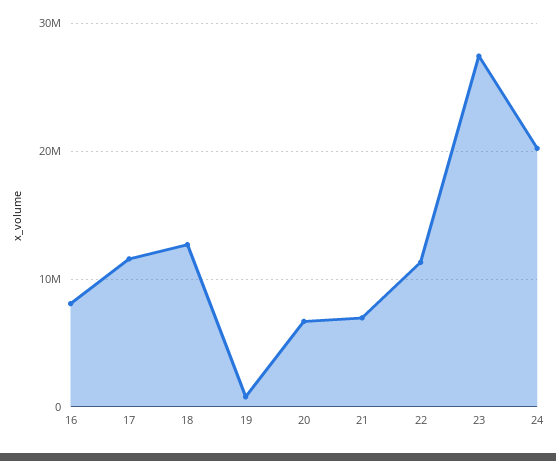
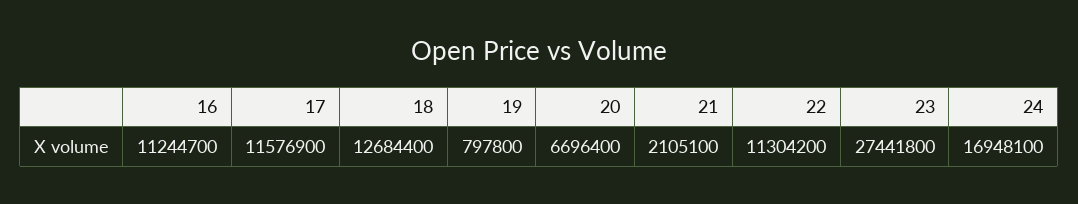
  {
-   "16": 8000000,
+   "16": 11244700,
    "17": 11576900,
    "18": 12684400,
    "19": 797800,
    "20": 6696400,
-   "21": 7000000,
+   "21": 2105100,
    "22": 11304200,
    "23": 27441800,
-   "24": 20000000
+   "24": 16948100
  }

